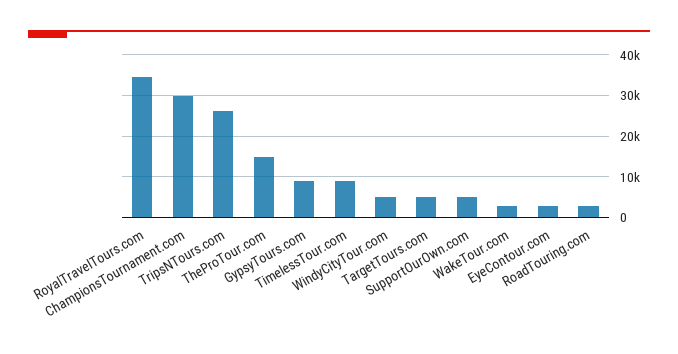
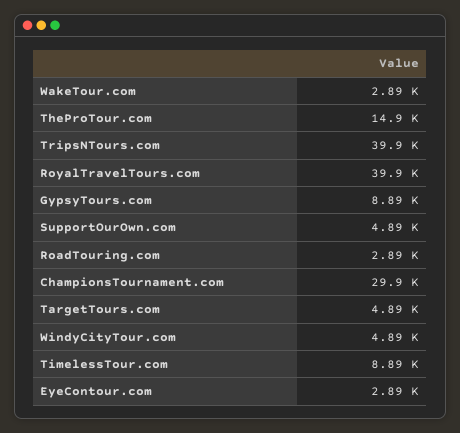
  {
-   "RoyalTravelTours.com": 34000,
+   "RoyalTravelTours.com": 39900,
    "ChampionsTournament.com": 29900,
-   "TripsNTours.com": 26000,
+   "TripsNTours.com": 39900,
    "TheProTour.com": 14900,
    "GypsyTours.com": 8890,
    "TimelessTour.com": 8890,
    "WindyCityTour.com": 4890,
    "TargetTours.com": 4890,
    "SupportOurOwn.com": 4890,
    "WakeTour.com": 2890,
    "EyeContour.com": 2890,
    "RoadTouring.com": 2890
  }

